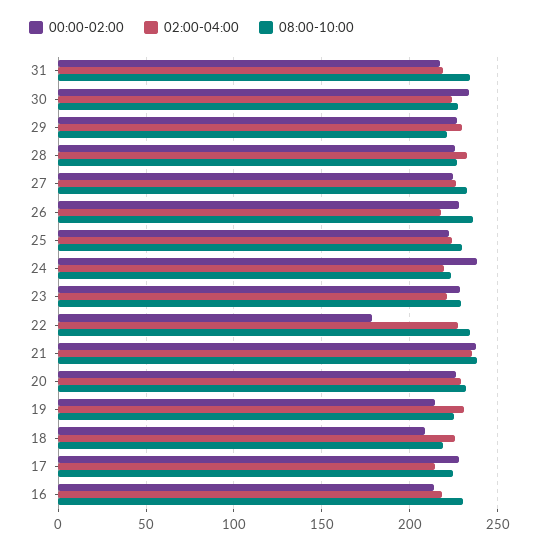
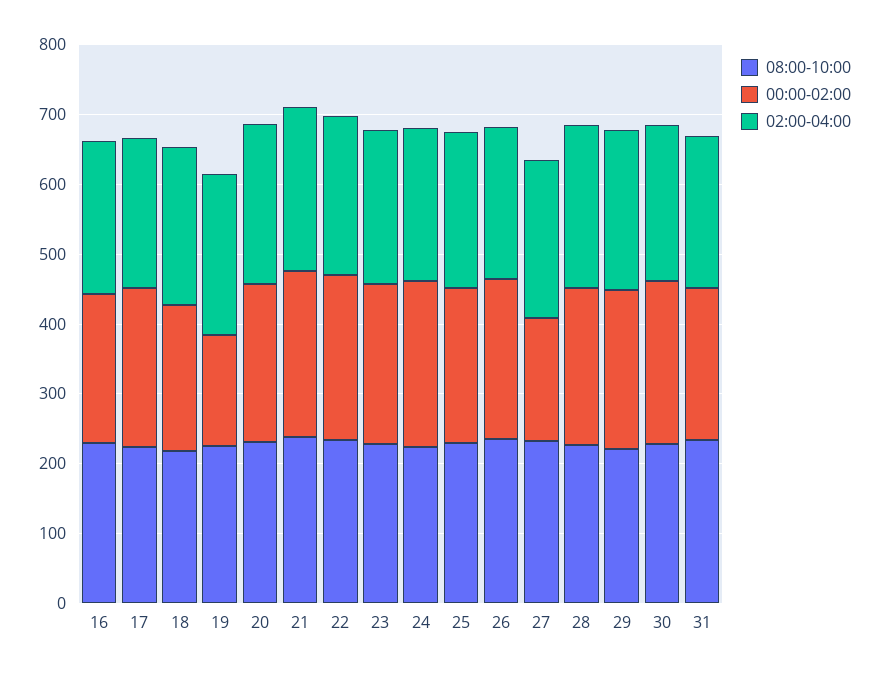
  {
    "00:00-02:00": {
      "31": 215,
      "30": 235,
      "29": 225,
      "28": 225,
-     "27": 225,
+     "27": 180,
      "26": 230,
      "25": 220,
      "24": 240,
      "23": 230,
-     "22": 180,
+     "22": 240,
      "21": 235,
      "20": 225,
-     "19": 215,
+     "19": 160,
      "18": 210,
      "17": 230,
      "16": 215
    },
    "02:00-04:00": {
      "31": 220,
      "30": 225,
      "29": 230,
      "28": 235,
      "27": 225,
      "26": 220,
      "25": 225,
      "24": 220,
      "23": 220,
      "22": 225,
      "21": 235,
      "20": 230,
      "19": 230,
      "18": 225,
      "17": 215,
      "16": 220
    },
    "08:00-10:00": {
      "31": 235,
      "30": 230,
      "29": 220,
      "28": 225,
      "27": 230,
      "26": 235,
      "25": 230,
      "24": 225,
      "23": 230,
      "22": 235,
      "21": 240,
      "20": 230,
      "19": 225,
      "18": 220,
      "17": 225,
      "16": 230
    }
  }

